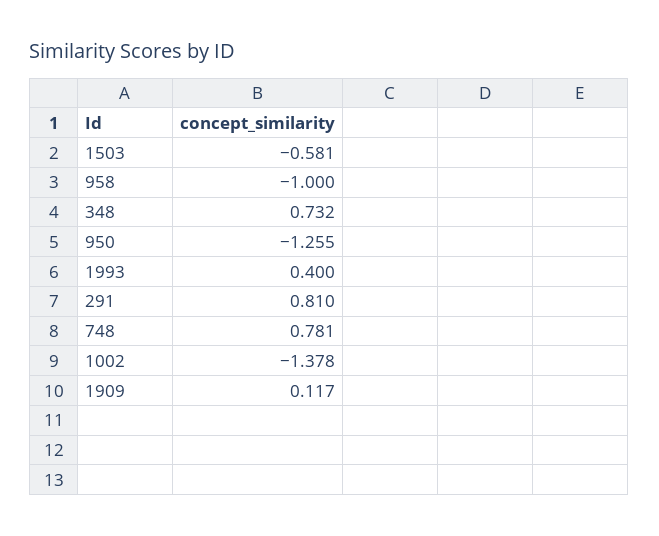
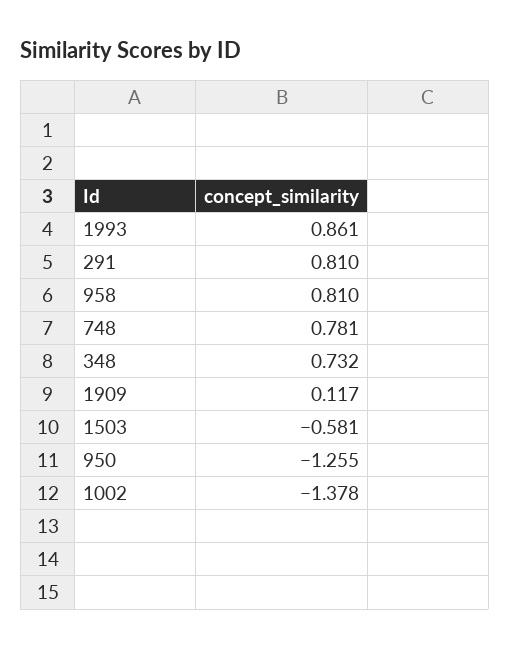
  {
    "1503": -0.581,
-   "958": -1,
+   "958": 0.81,
    "348": 0.732,
    "950": -1.255,
-   "1993": 0.4,
+   "1993": 0.861,
    "291": 0.81,
    "748": 0.781,
    "1002": -1.378,
    "1909": 0.117
  }

